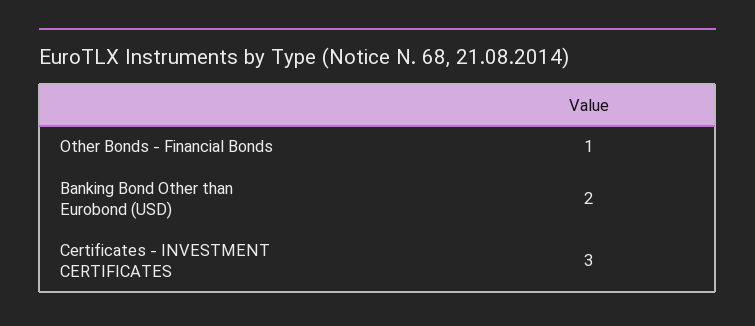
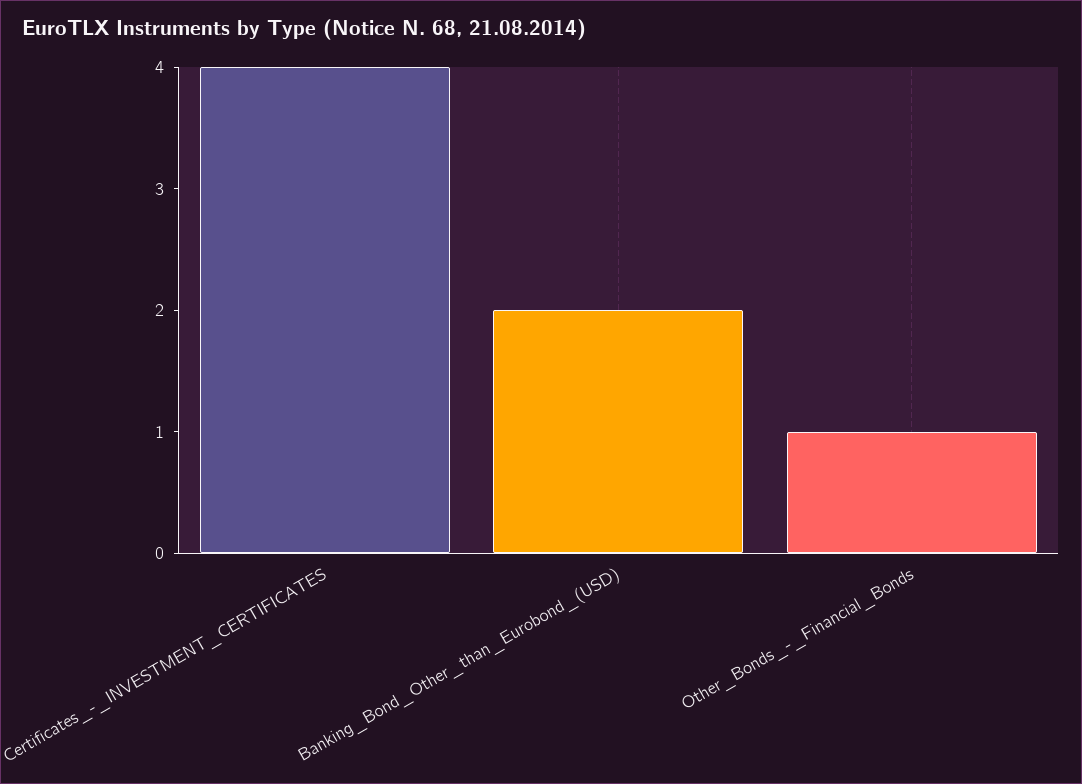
  {
    "Other Bonds - Financial Bonds": 1,
    "Banking Bond Other than Eurobond (USD)": 2,
-   "Certificates - INVESTMENT CERTIFICATES": 3
+   "Certificates - INVESTMENT CERTIFICATES": 4
  }

